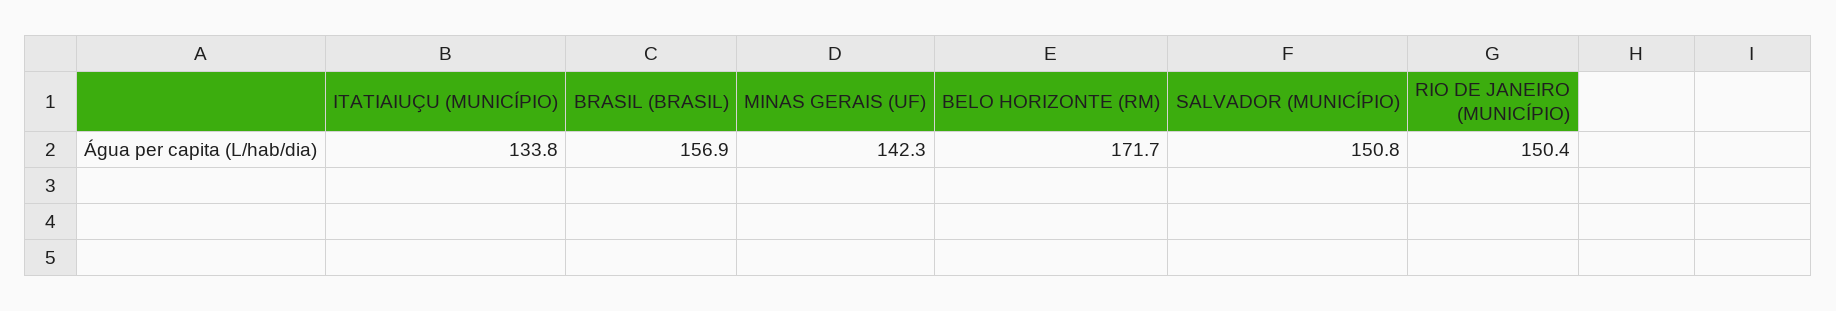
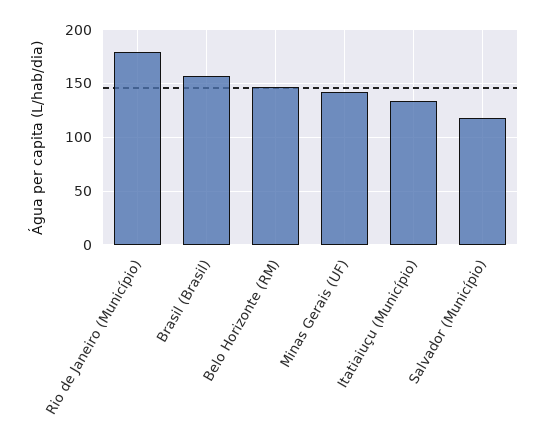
  {
    "ITATIAIUÇU (MUNICÍPIO)": 133.8,
    "BRASIL (BRASIL)": 156.9,
    "MINAS GERAIS (UF)": 142.3,
-   "BELO HORIZONTE (RM)": 171.7,
+   "BELO HORIZONTE (RM)": 150,
-   "SALVADOR (MUNICÍPIO)": 150.8,
+   "SALVADOR (MUNICÍPIO)": 120,
-   "RIO DE JANEIRO (MUNICÍPIO)": 150.4
+   "RIO DE JANEIRO (MUNICÍPIO)": 180
  }

